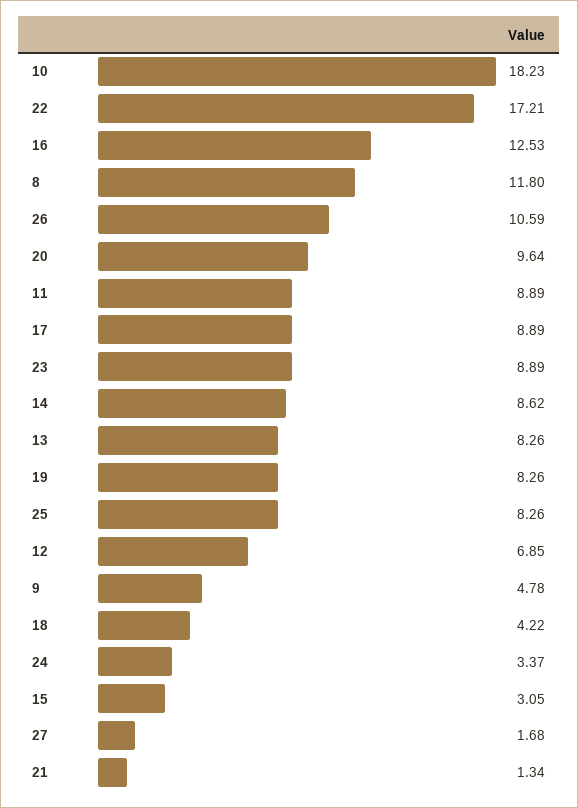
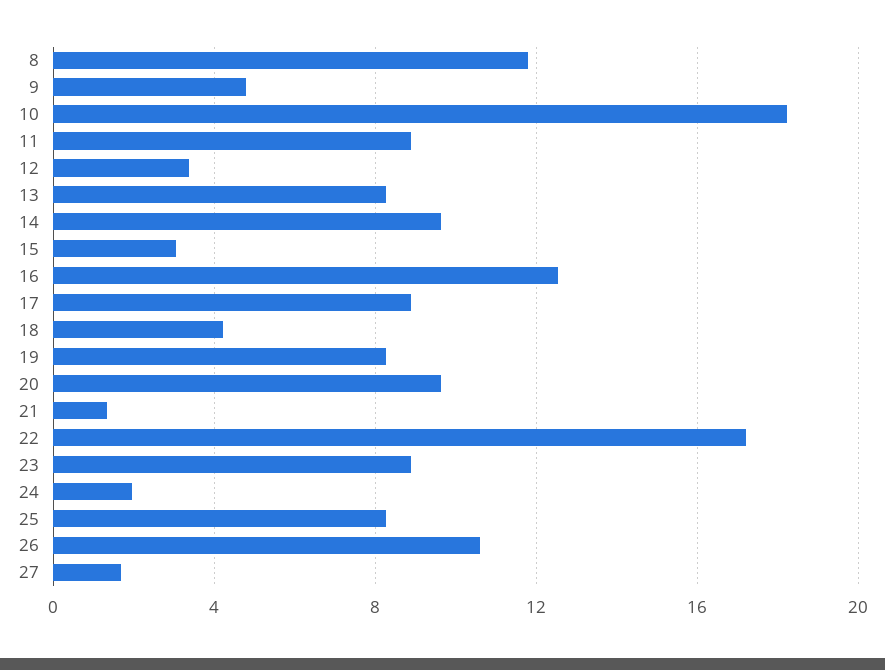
  {
    "10": 18.23,
    "22": 17.21,
    "16": 12.53,
    "8": 11.8,
    "26": 10.59,
    "20": 9.64,
    "11": 8.89,
    "17": 8.89,
    "23": 8.89,
-   "14": 8.62,
+   "14": 9.5,
    "13": 8.26,
    "19": 8.26,
    "25": 8.26,
-   "12": 6.85,
+   "12": 3.5,
    "9": 4.78,
    "18": 4.22,
-   "24": 3.37,
+   "24": 2,
    "15": 3.05,
    "27": 1.68,
    "21": 1.34
  }

